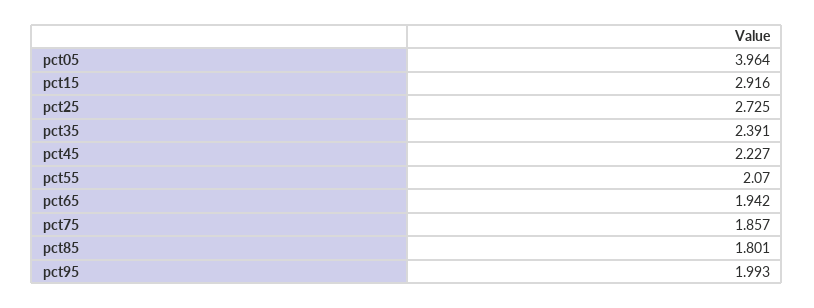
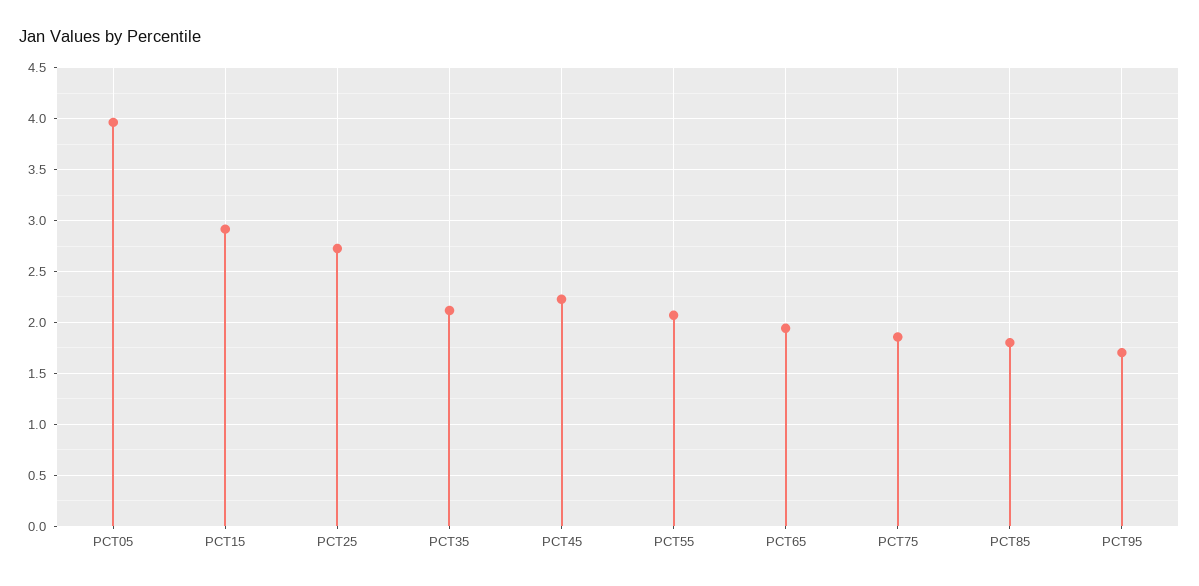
  {
    "pct05": 3.964,
    "pct15": 2.916,
    "pct25": 2.725,
-   "pct35": 2.391,
+   "pct35": 2.1,
    "pct45": 2.227,
    "pct55": 2.07,
    "pct65": 1.942,
    "pct75": 1.857,
    "pct85": 1.801,
-   "pct95": 1.993
+   "pct95": 1.7
  }

